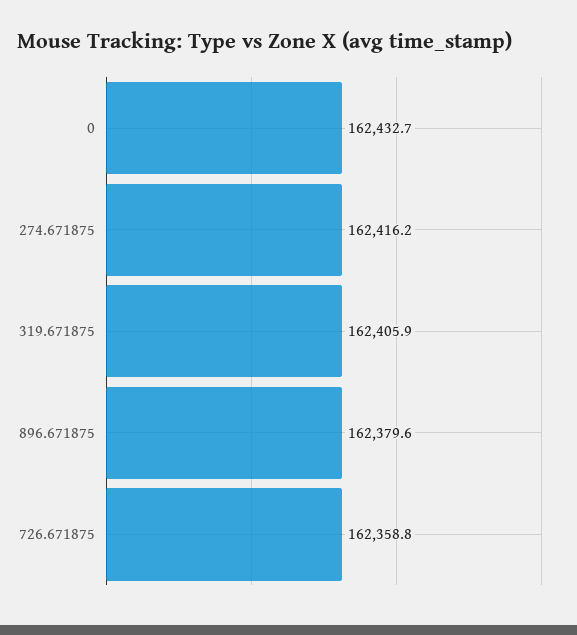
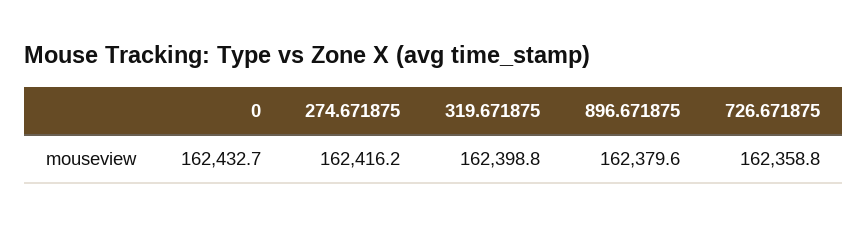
  {
    "0": 162432.7,
    "274.671875": 162416.2,
-   "319.671875": 162405.9,
+   "319.671875": 162398.8,
    "896.671875": 162379.6,
    "726.671875": 162358.8
  }

